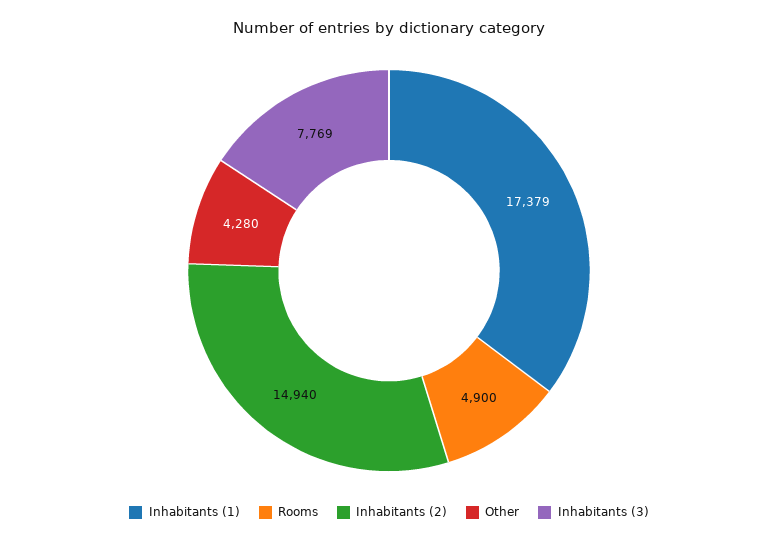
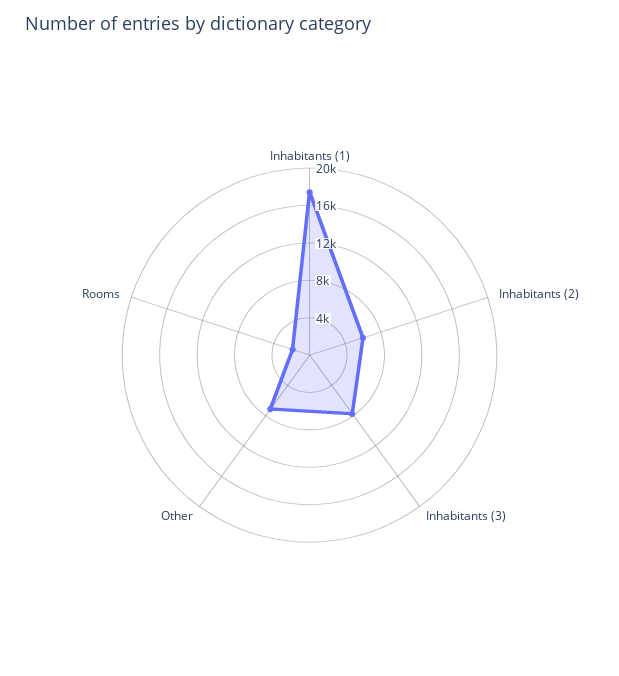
  {
    "Inhabitants (1)": 17379,
-   "Rooms": 4900,
+   "Rooms": 2000,
-   "Inhabitants (2)": 14940,
+   "Inhabitants (2)": 6000,
-   "Other": 4280,
+   "Other": 7000,
    "Inhabitants (3)": 7769
  }

